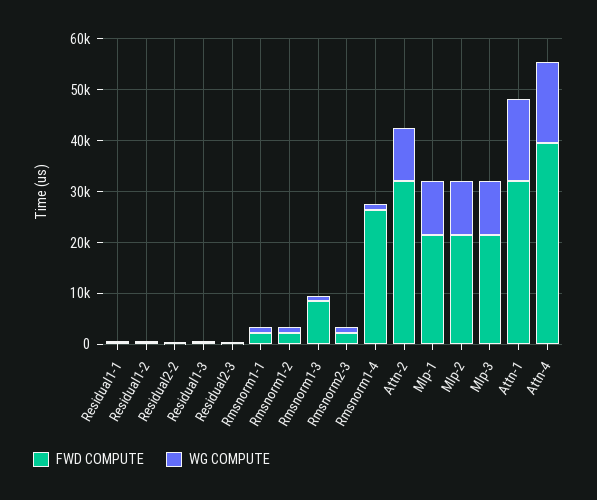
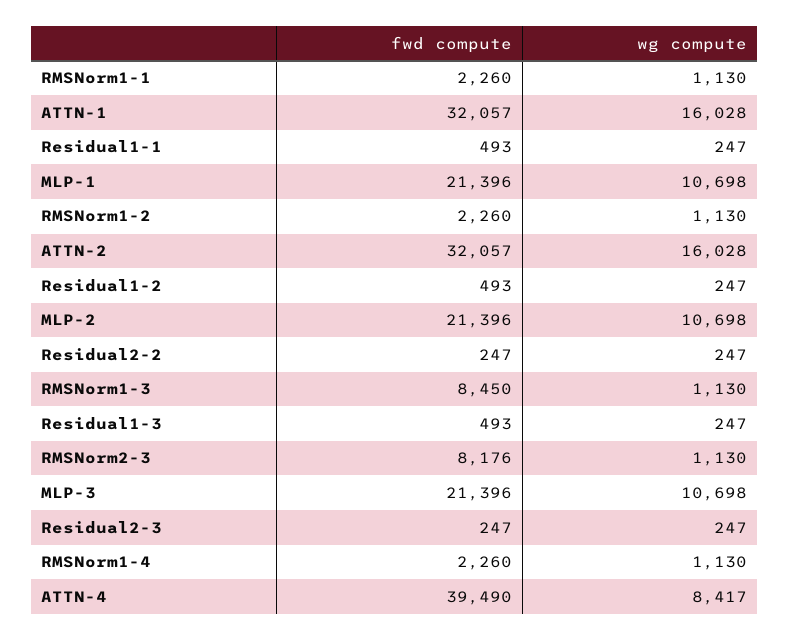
  {
    "FWD COMPUTE": {
      "Residual1-1": 493,
      "Residual1-2": 493,
      "Residual2-2": 247,
      "Residual1-3": 493,
      "Residual2-3": 247,
      "Rmsnorm1-1": 2260,
      "Rmsnorm1-2": 2260,
      "Rmsnorm1-3": 8450,
-     "Rmsnorm2-3": 2000,
+     "Rmsnorm2-3": 8176,
-     "Rmsnorm1-4": 26000,
+     "Rmsnorm1-4": 2260,
      "Attn-2": 32057,
      "Mlp-1": 21396,
      "Mlp-2": 21396,
      "Mlp-3": 21396,
      "Attn-1": 32057,
      "Attn-4": 39490
    },
    "WG COMPUTE": {
      "Residual1-1": 247,
      "Residual1-2": 247,
      "Residual2-2": 247,
      "Residual1-3": 247,
      "Residual2-3": 247,
      "Rmsnorm1-1": 1130,
      "Rmsnorm1-2": 1130,
      "Rmsnorm1-3": 1130,
      "Rmsnorm2-3": 1130,
      "Rmsnorm1-4": 1130,
-     "Attn-2": 10000,
+     "Attn-2": 16028,
      "Mlp-1": 10698,
      "Mlp-2": 10698,
      "Mlp-3": 10698,
      "Attn-1": 16028,
-     "Attn-4": 16000
+     "Attn-4": 8417
    }
  }

